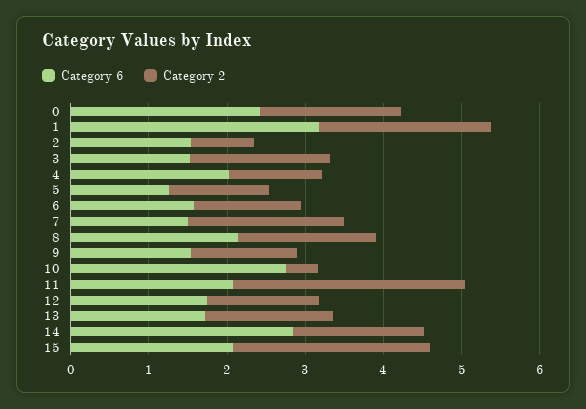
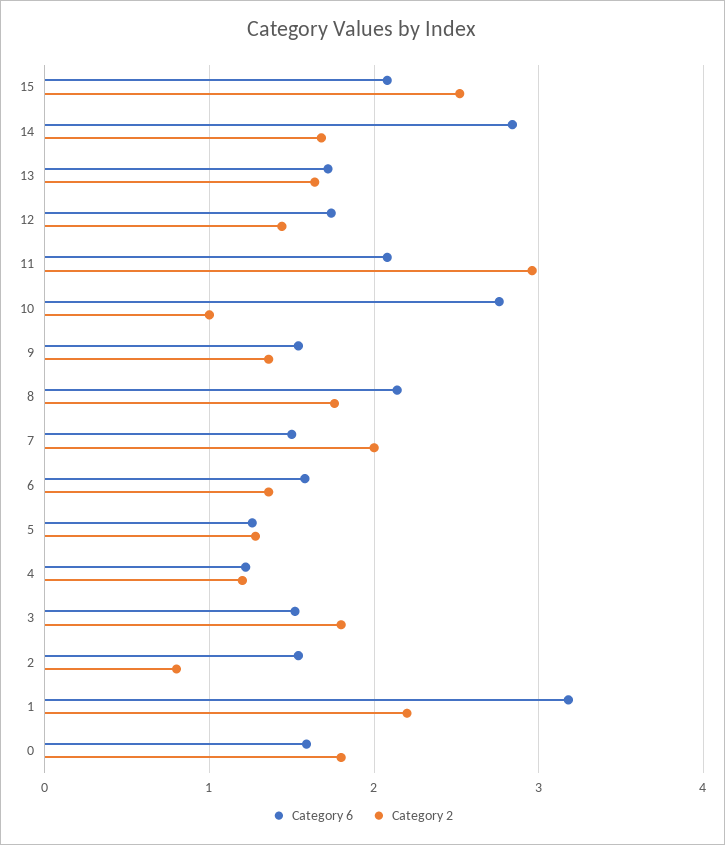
  {
    "Category 6": {
-     "0": 2.4,
+     "0": 1.6,
      "1": 3.2,
      "2": 1.5,
      "3": 1.5,
-     "4": 2,
+     "4": 1.2,
      "5": 1.3,
      "6": 1.6,
      "7": 1.5,
      "8": 2.1,
      "9": 1.5,
      "10": 2.8,
      "11": 2.1,
      "12": 1.7,
      "13": 1.7,
      "14": 2.8,
      "15": 2.1
    },
    "Category 2": {
      "0": 1.8,
      "1": 2.2,
      "2": 0.8,
      "3": 1.8,
      "4": 1.2,
      "5": 1.3,
      "6": 1.4,
      "7": 2,
      "8": 1.8,
      "9": 1.4,
-     "10": 0.4,
+     "10": 1,
      "11": 3,
      "12": 1.4,
      "13": 1.6,
      "14": 1.7,
      "15": 2.5
    }
  }

